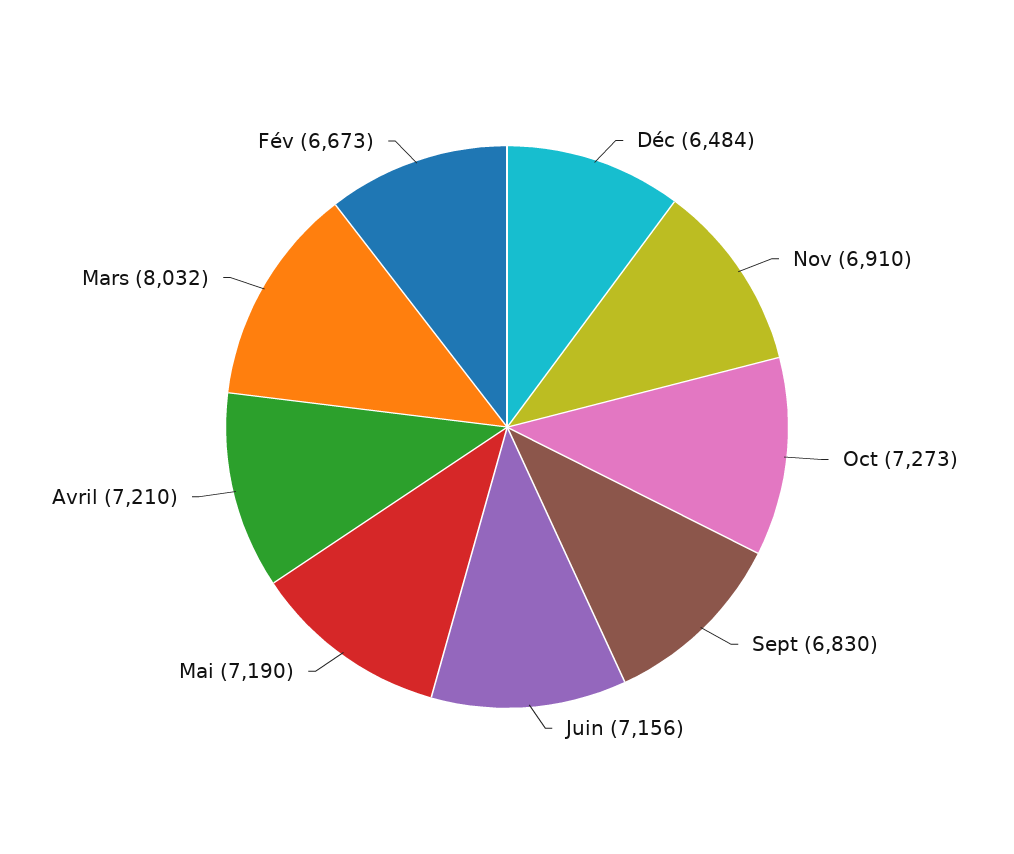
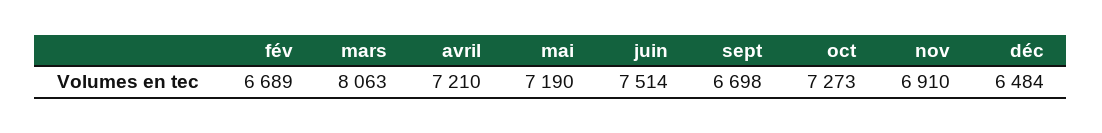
  {
    "Déc": 6484,
    "Nov": 6910,
    "Oct": 7273,
-   "Sept": 6830,
+   "Sept": 6698,
-   "Juin": 7156,
+   "Juin": 7514,
    "Mai": 7190,
    "Avril": 7210,
-   "Mars": 8032,
+   "Mars": 8063,
-   "Fév": 6673
+   "Fév": 6689
  }

